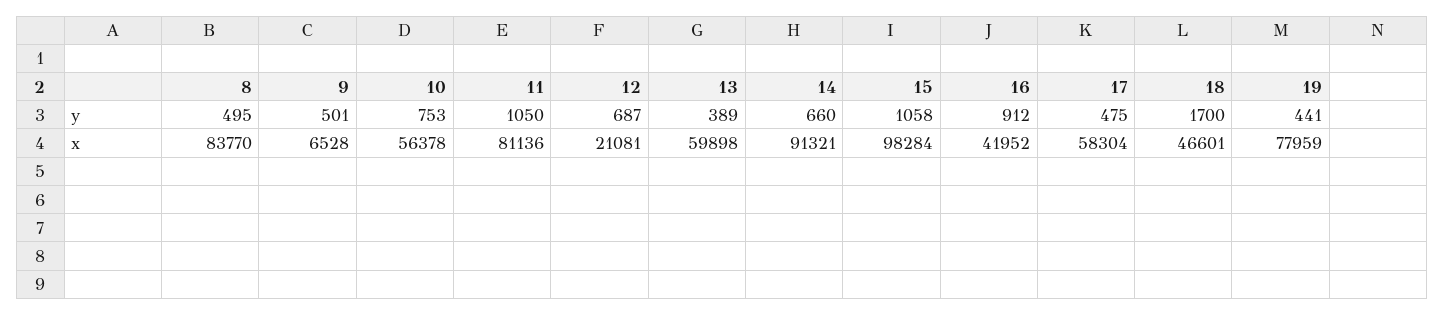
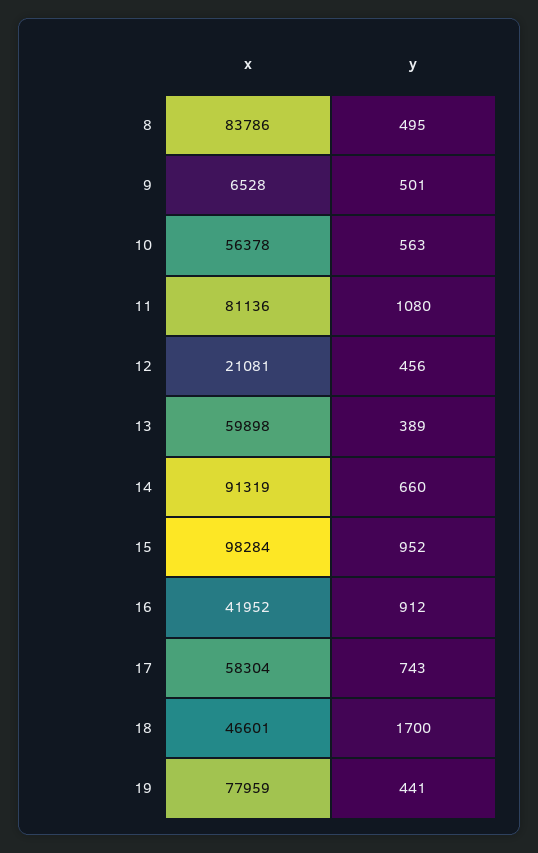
  {
    "8": {
      "y": 495,
-     "x": 83770
+     "x": 83786
    },
    "9": {
      "y": 501,
      "x": 6528
    },
    "10": {
-     "y": 753,
+     "y": 563,
      "x": 56378
    },
    "11": {
-     "y": 1050,
+     "y": 1080,
      "x": 81136
    },
    "12": {
-     "y": 687,
+     "y": 456,
      "x": 21081
    },
    "13": {
      "y": 389,
      "x": 59898
    },
    "14": {
      "y": 660,
-     "x": 91321
+     "x": 91319
    },
    "15": {
-     "y": 1058,
+     "y": 952,
      "x": 98284
    },
    "16": {
      "y": 912,
      "x": 41952
    },
    "17": {
-     "y": 475,
+     "y": 743,
      "x": 58304
    },
    "18": {
      "y": 1700,
      "x": 46601
    },
    "19": {
      "y": 441,
      "x": 77959
    }
  }

